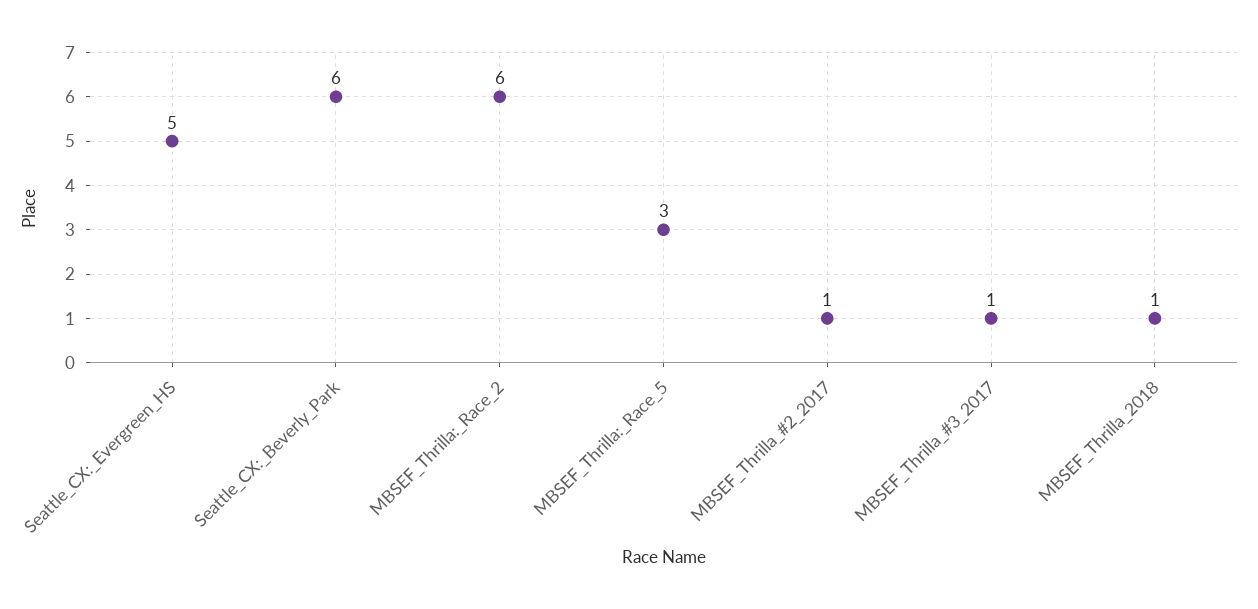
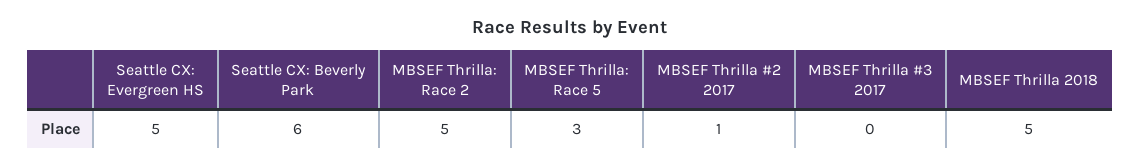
  {
    "Seattle_CX:_Evergreen_HS": 5,
    "Seattle_CX:_Beverly_Park": 6,
-   "MBSEF_Thrilla:_Race_2": 6,
+   "MBSEF_Thrilla:_Race_2": 5,
    "MBSEF_Thrilla:_Race_5": 3,
    "MBSEF_Thrilla_#2_2017": 1,
-   "MBSEF_Thrilla_#3_2017": 1,
+   "MBSEF_Thrilla_#3_2017": 0,
-   "MBSEF_Thrilla_2018": 1
+   "MBSEF_Thrilla_2018": 5
  }

